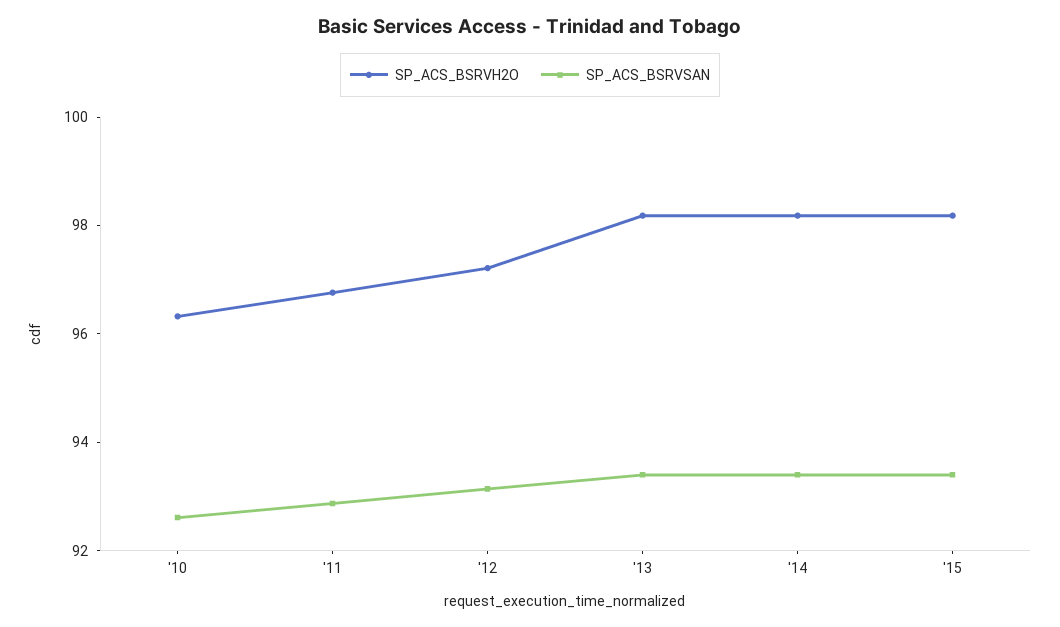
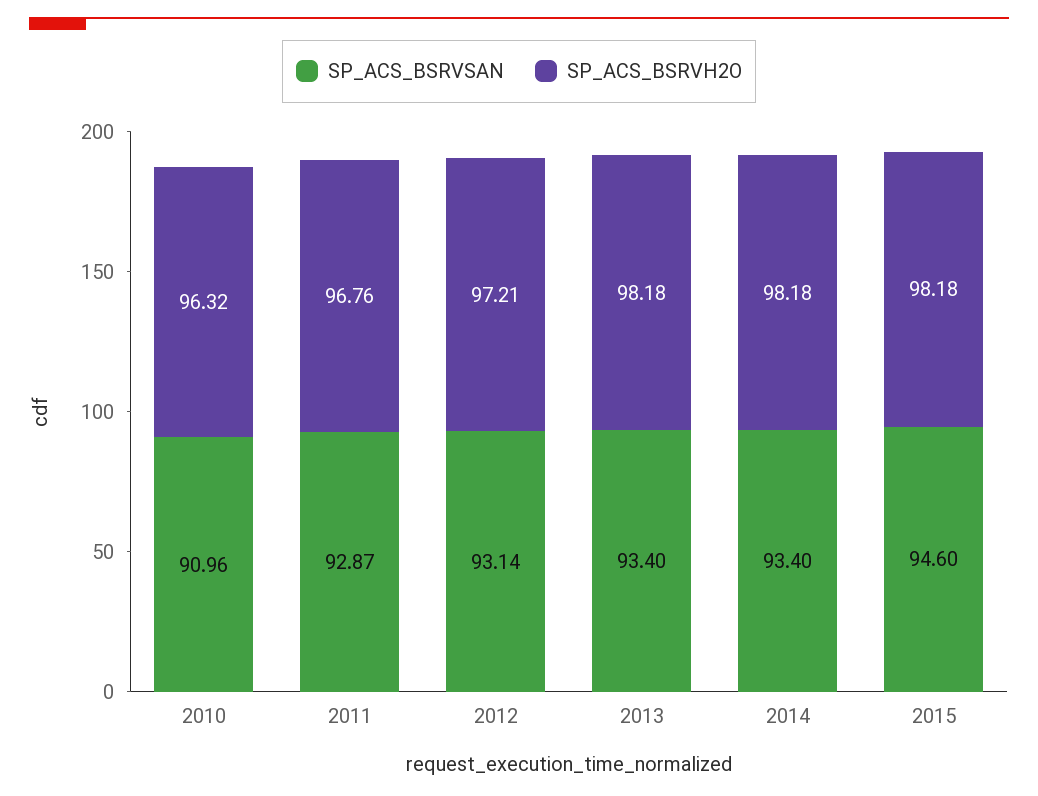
  {
    "SP_ACS_BSRVH2O": {
      "'10": 96.32,
      "'11": 96.76,
      "'12": 97.21,
      "'13": 98.18,
      "'14": 98.18,
      "'15": 98.18
    },
    "SP_ACS_BSRVSAN": {
-     "'10": 92.5,
+     "'10": 90.96,
      "'11": 92.87,
      "'12": 93.14,
      "'13": 93.4,
      "'14": 93.4,
-     "'15": 93.5
+     "'15": 94.6
    }
  }

